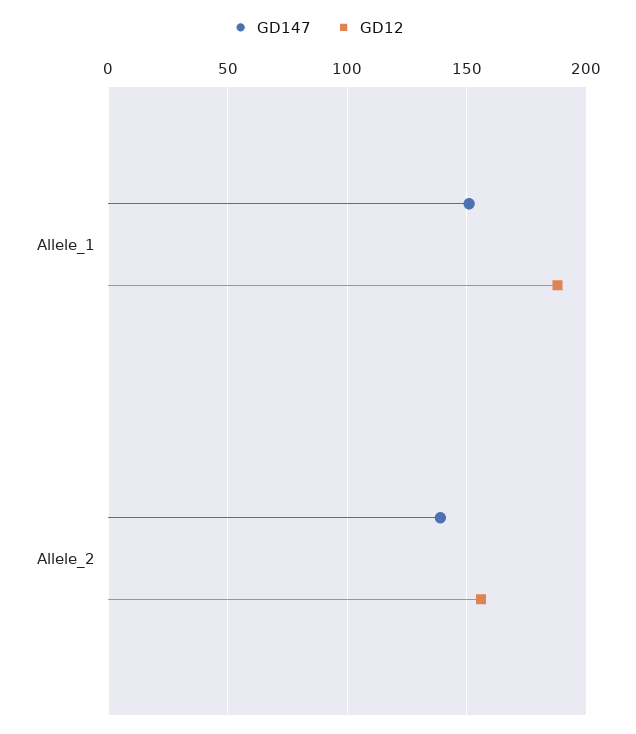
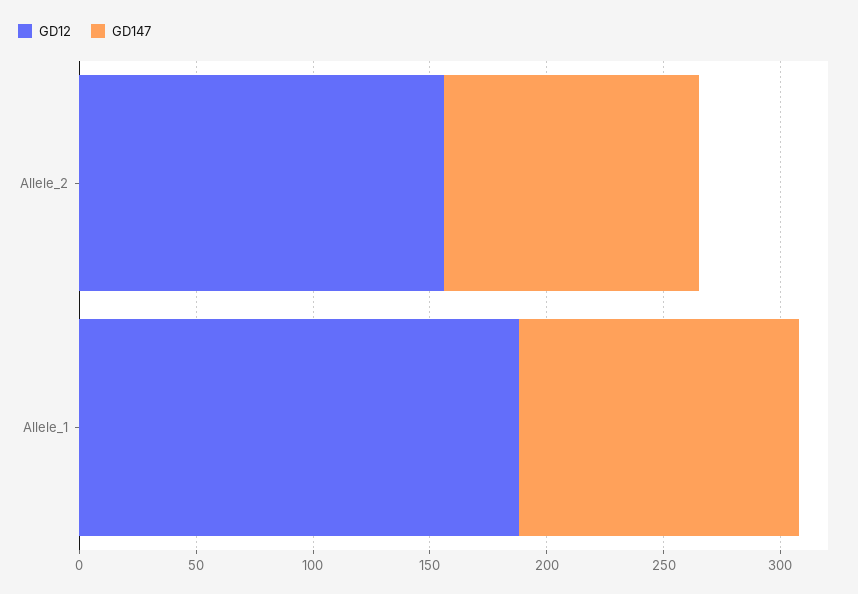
  {
    "GD147": {
-     "Allele_1": 150,
+     "Allele_1": 120,
-     "Allele_2": 140
+     "Allele_2": 110
    },
    "GD12": {
      "Allele_1": 190,
      "Allele_2": 155
    }
  }

